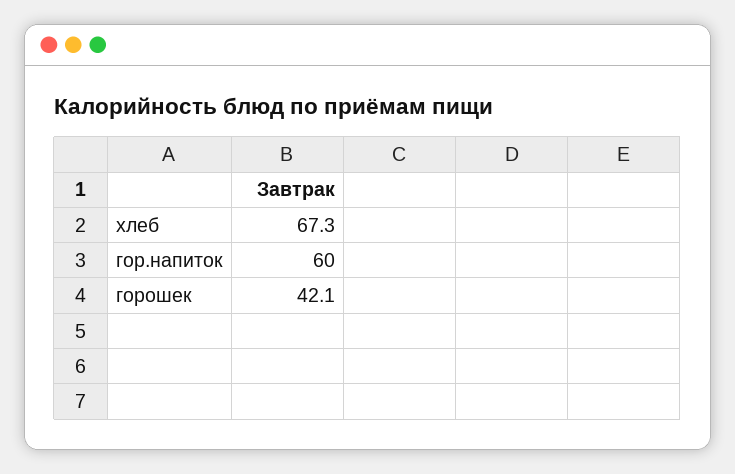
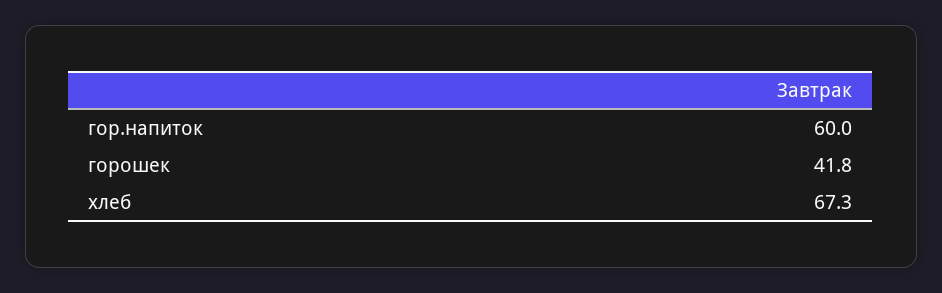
  {
    "хлеб": 67.3,
    "гор.напиток": 60,
-   "горошек": 42.1
+   "горошек": 41.8
  }

